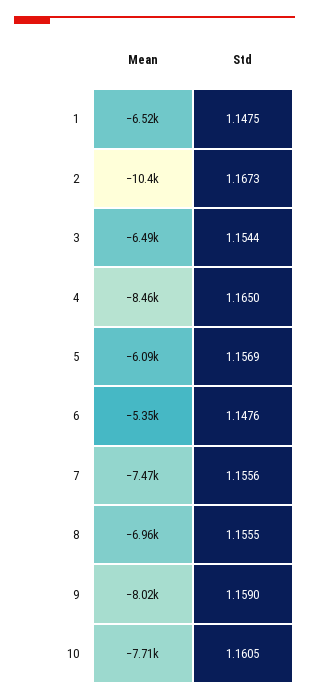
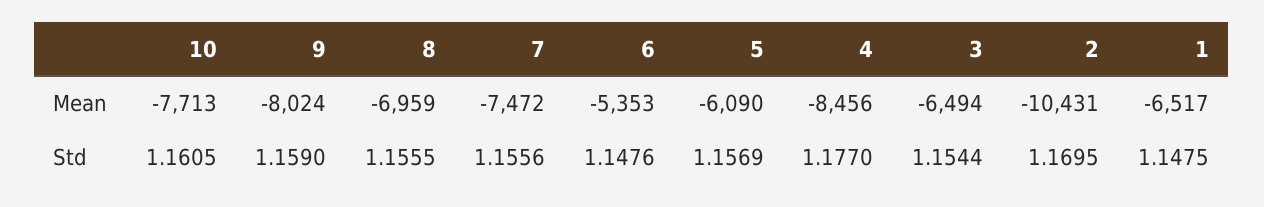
  {
    "Mean": {
      "1": -6517,
      "2": -10431,
      "3": -6494,
      "4": -8456,
      "5": -6090,
      "6": -5353,
      "7": -7472,
      "8": -6959,
      "9": -8024,
      "10": -7713
    },
    "Std": {
      "1": 1.1475,
-     "2": 1.1673,
+     "2": 1.1695,
      "3": 1.1544,
-     "4": 1.165,
+     "4": 1.177,
      "5": 1.1569,
      "6": 1.1476,
      "7": 1.1556,
      "8": 1.1555,
      "9": 1.159,
      "10": 1.1605
    }
  }

